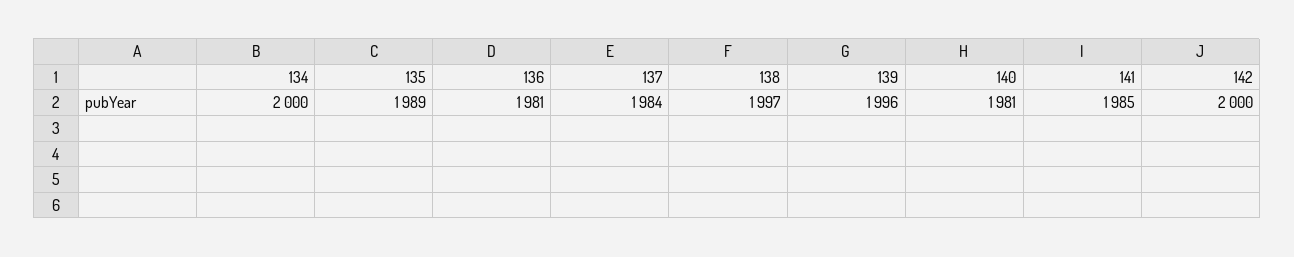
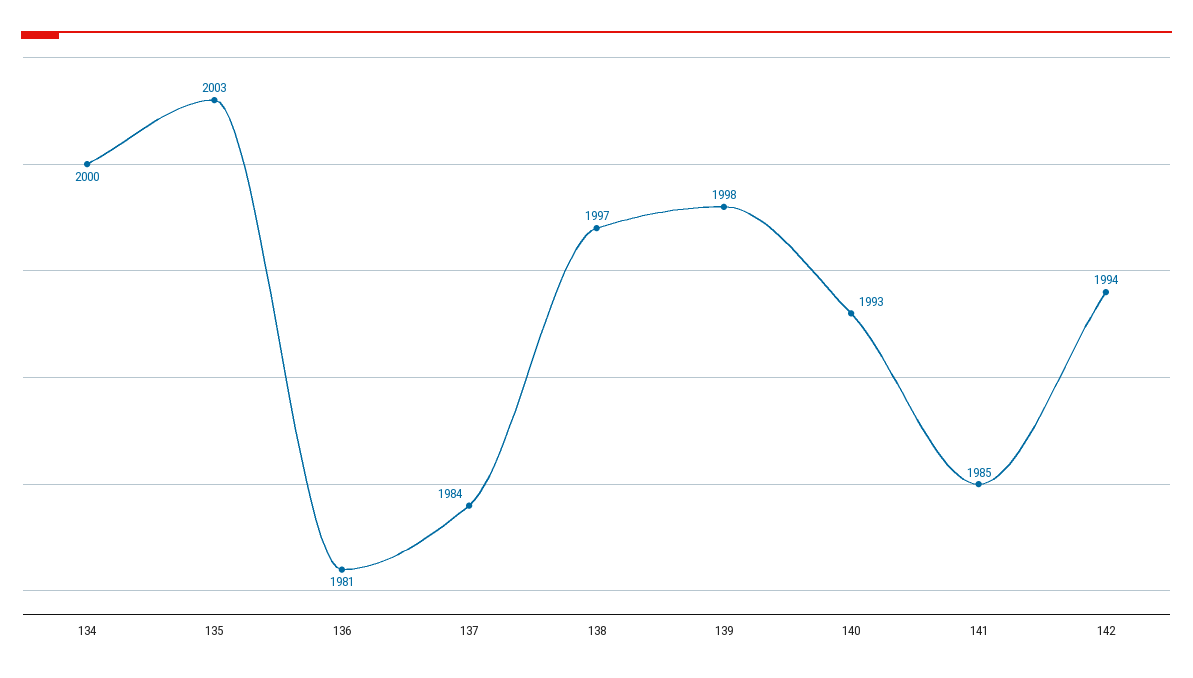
  {
    "134": 2000,
-   "135": 1989,
+   "135": 2003,
    "136": 1981,
    "137": 1984,
    "138": 1997,
-   "139": 1996,
+   "139": 1998,
-   "140": 1981,
+   "140": 1993,
    "141": 1985,
-   "142": 2000
+   "142": 1994
  }

